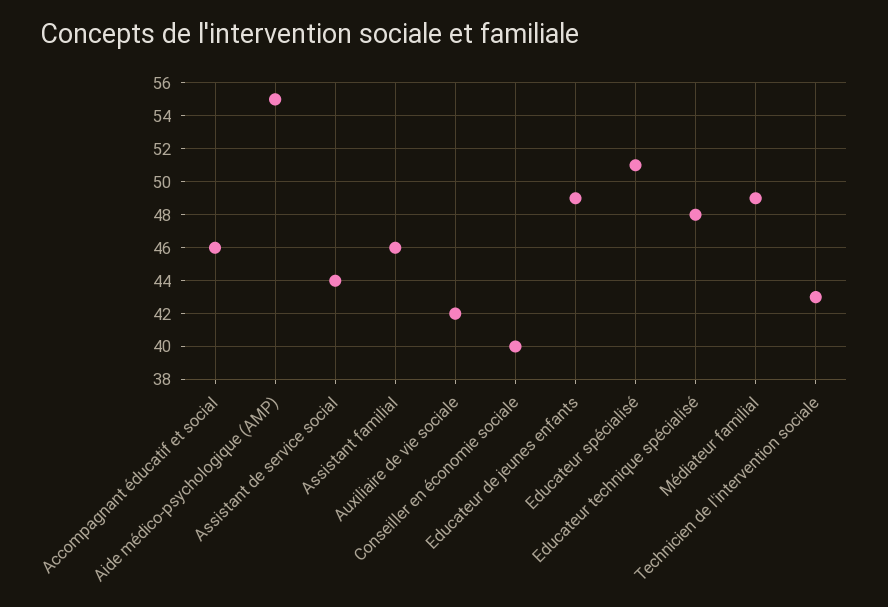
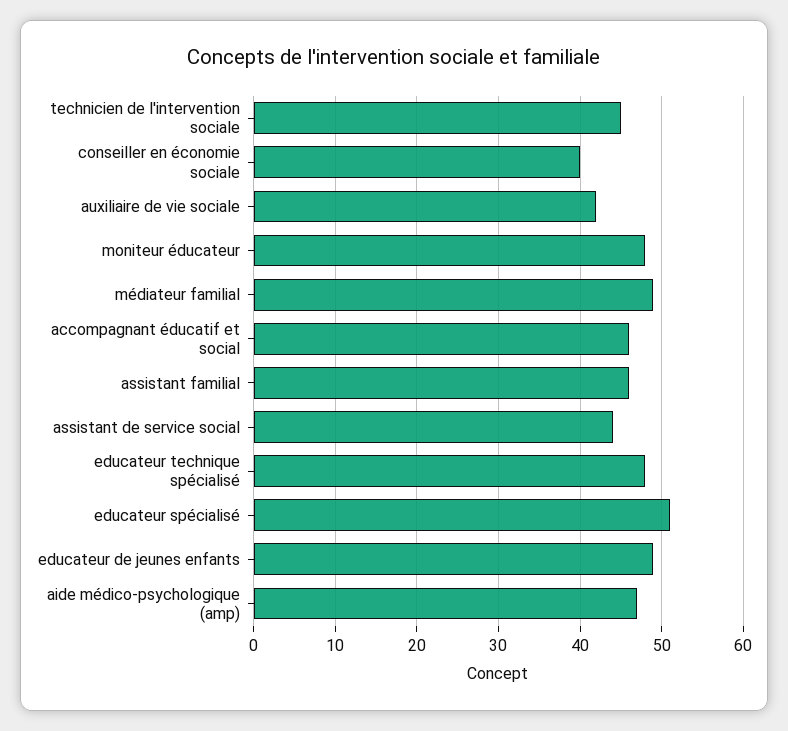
  {
    "Accompagnant éducatif et social": 46,
-   "Aide médico-psychologique (AMP)": 55,
+   "Aide médico-psychologique (AMP)": 47,
    "Assistant de service social": 44,
    "Assistant familial": 46,
    "Auxiliaire de vie sociale": 42,
    "Conseiller en économie sociale": 40,
    "Educateur de jeunes enfants": 49,
    "Educateur spécialisé": 51,
    "Educateur technique spécialisé": 48,
    "Médiateur familial": 49,
-   "Technicien de l'intervention sociale": 43
+   "Technicien de l'intervention sociale": 45,
+   "moniteur éducateur": 48
  }

